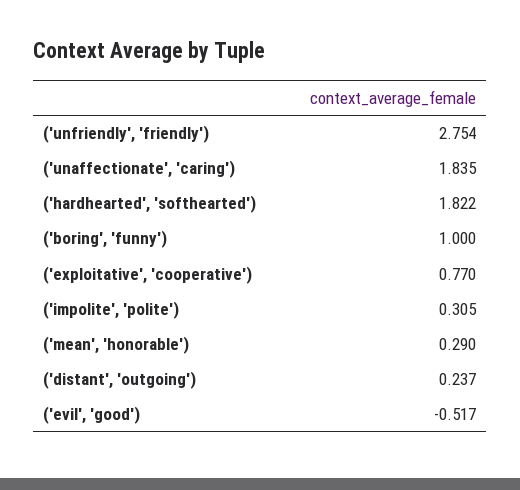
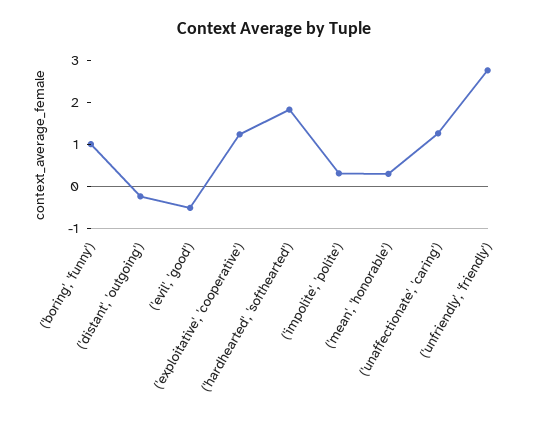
  {
    "('unfriendly', 'friendly')": 2.754,
-   "('unaffectionate', 'caring')": 1.835,
+   "('unaffectionate', 'caring')": 1.2,
    "('hardhearted', 'softhearted')": 1.822,
    "('boring', 'funny')": 1,
-   "('exploitative', 'cooperative')": 0.77,
+   "('exploitative', 'cooperative')": 1.2,
    "('impolite', 'polite')": 0.305,
    "('mean', 'honorable')": 0.29,
-   "('distant', 'outgoing')": 0.237,
+   "('distant', 'outgoing')": -0.2,
    "('evil', 'good')": -0.517
  }

